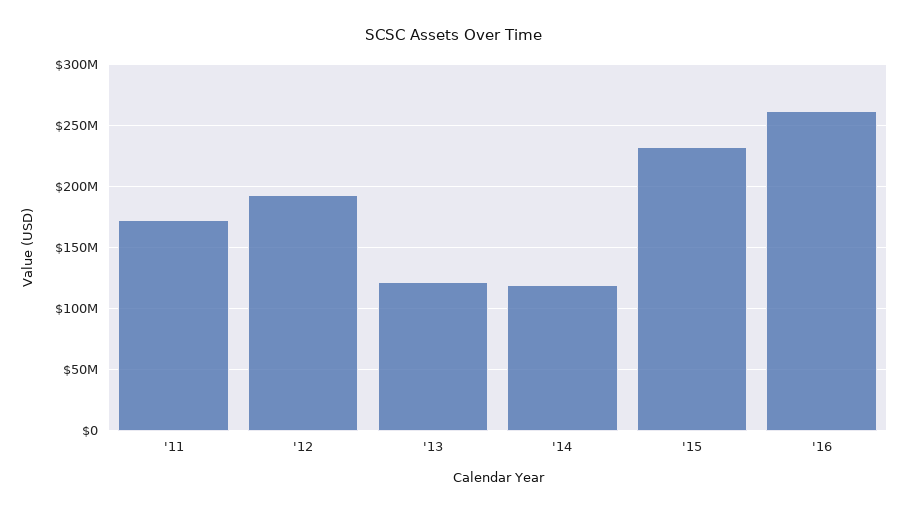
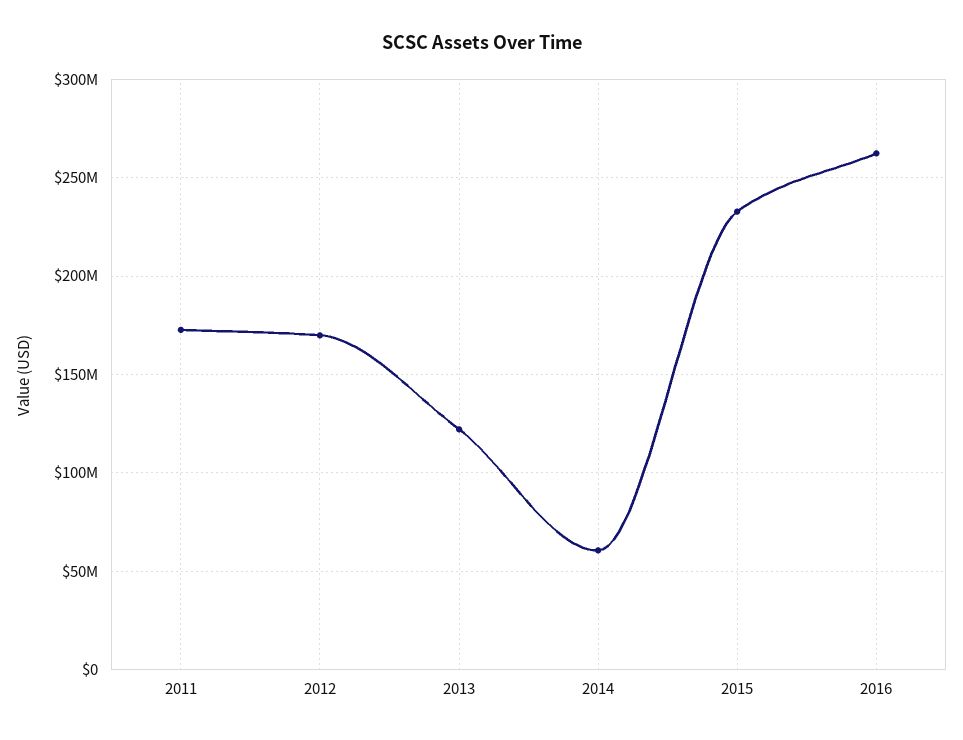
  {
    "'11": 175000000,
-   "'12": 195000000,
+   "'12": 170000000,
    "'13": 120000000,
-   "'14": 120000000,
+   "'14": 60000000,
    "'15": 235000000,
    "'16": 260000000
  }

